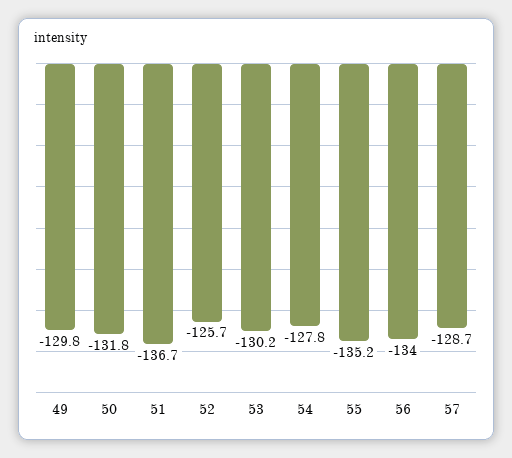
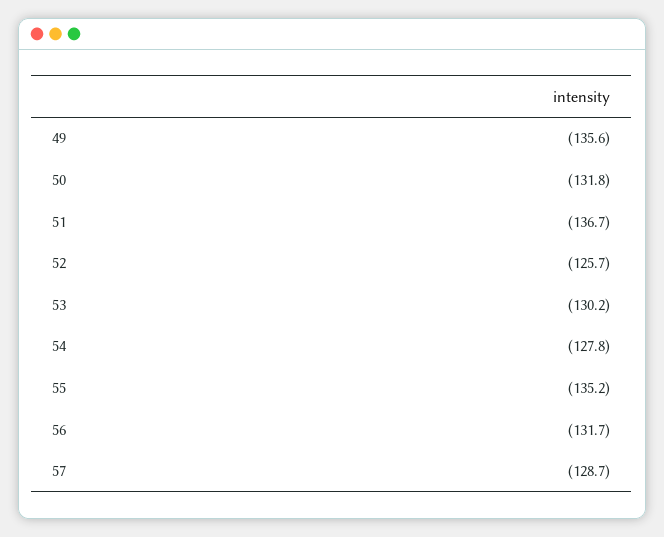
  {
-   "49": -129.8,
+   "49": -135.6,
    "50": -131.8,
    "51": -136.7,
    "52": -125.7,
    "53": -130.2,
    "54": -127.8,
    "55": -135.2,
-   "56": -134,
+   "56": -131.7,
    "57": -128.7
  }

